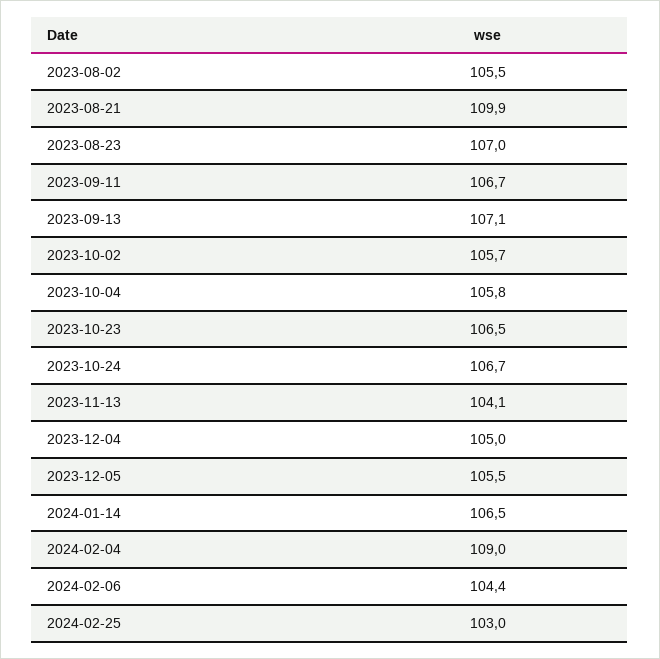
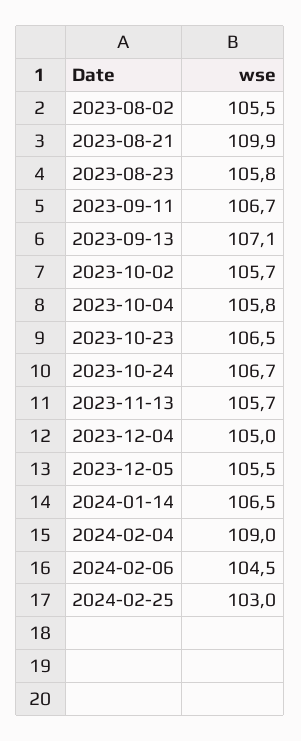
  {
    "2023-08-02": 105.5,
    "2023-08-21": 109.9,
-   "2023-08-23": 107,
+   "2023-08-23": 105.8,
    "2023-09-11": 106.7,
    "2023-09-13": 107.1,
    "2023-10-02": 105.7,
    "2023-10-04": 105.8,
    "2023-10-23": 106.5,
    "2023-10-24": 106.7,
-   "2023-11-13": 104.1,
+   "2023-11-13": 105.7,
    "2023-12-04": 105,
    "2023-12-05": 105.5,
    "2024-01-14": 106.5,
    "2024-02-04": 109,
-   "2024-02-06": 104.4,
+   "2024-02-06": 104.5,
    "2024-02-25": 103
  }

